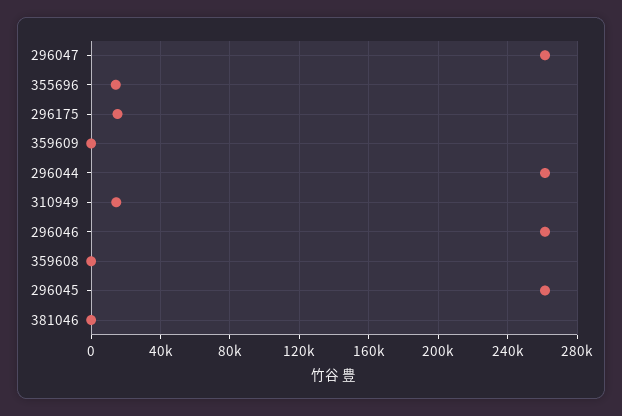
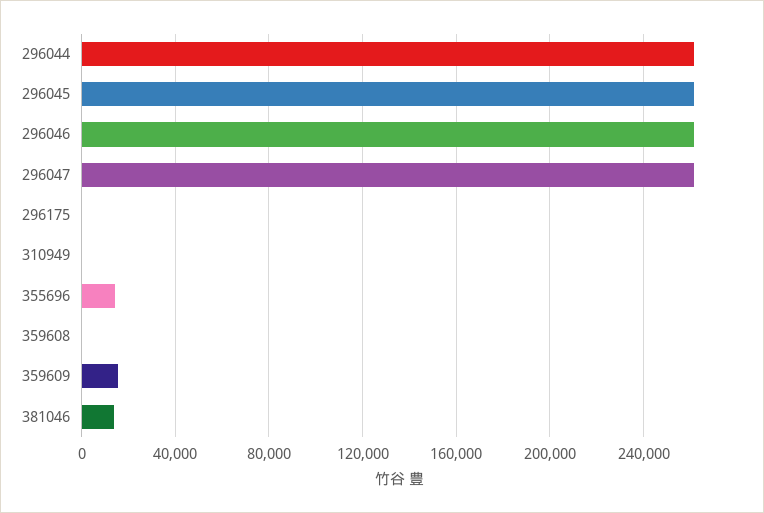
  {
    "296047": 260000,
    "355696": 15000,
-   "296175": 15000,
+   "296175": 0,
-   "359609": 0,
+   "359609": 15000,
    "296044": 260000,
-   "310949": 15000,
+   "310949": 0,
    "296046": 260000,
    "359608": 0,
    "296045": 260000,
-   "381046": 0
+   "381046": 15000
  }

